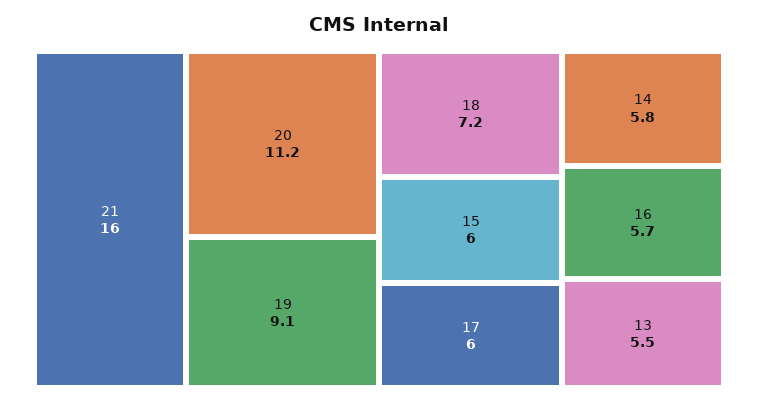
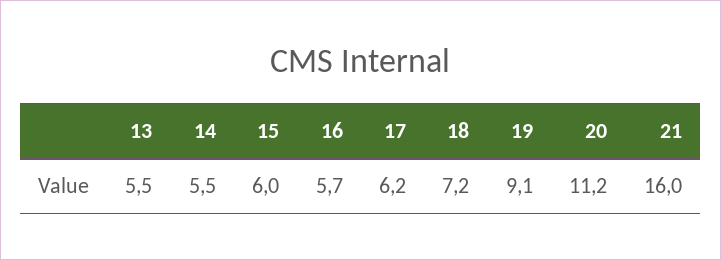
  {
    "21": 16,
    "20": 11.2,
    "19": 9.1,
    "18": 7.2,
    "15": 6,
-   "17": 6,
+   "17": 6.2,
-   "14": 5.8,
+   "14": 5.5,
    "16": 5.7,
    "13": 5.5
  }

